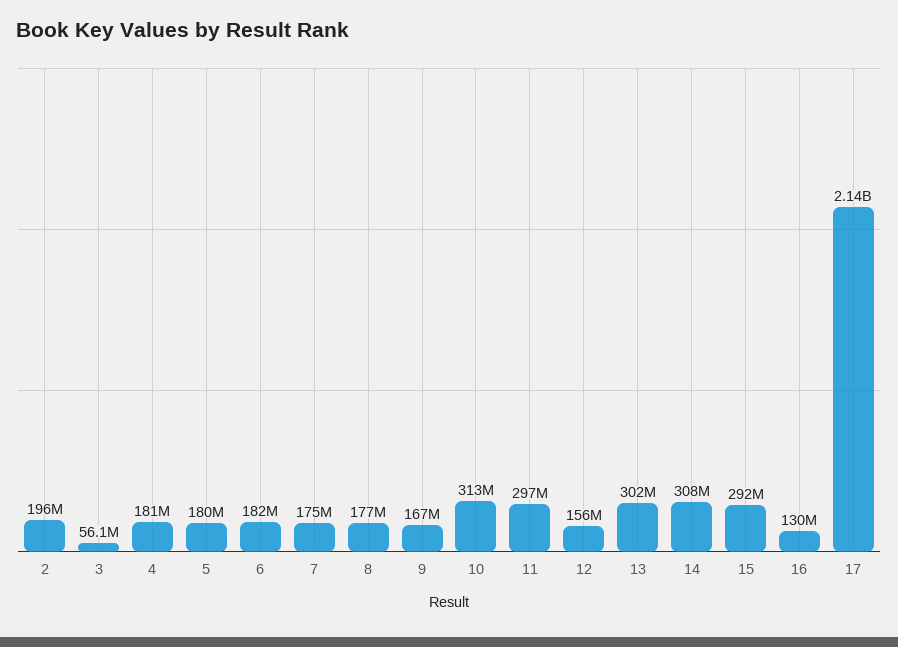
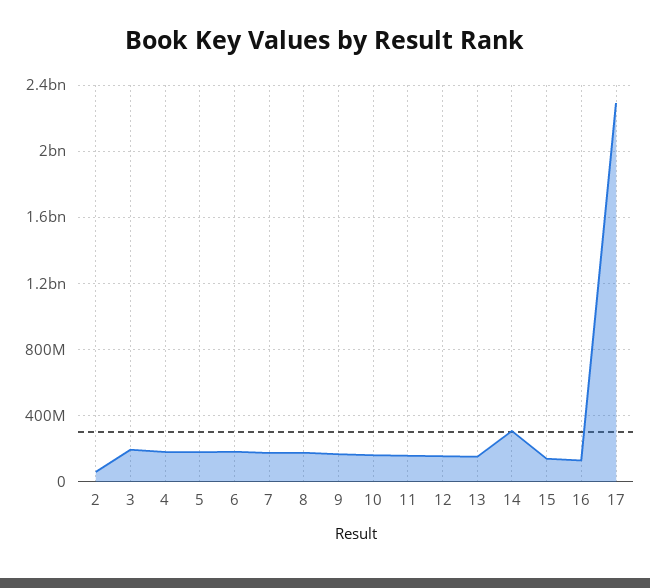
  {
-   "2": 196000000,
+   "2": 50000000,
-   "3": 56100000,
+   "3": 200000000,
    "4": 181000000,
    "5": 180000000,
    "6": 182000000,
    "7": 175000000,
    "8": 177000000,
    "9": 167000000,
-   "10": 313000000,
+   "10": 150000000,
-   "11": 297000000,
+   "11": 150000000,
    "12": 156000000,
-   "13": 302000000,
+   "13": 150000000,
    "14": 308000000,
-   "15": 292000000,
+   "15": 150000000,
    "16": 130000000,
-   "17": 2140000000
+   "17": 2300000000
  }

